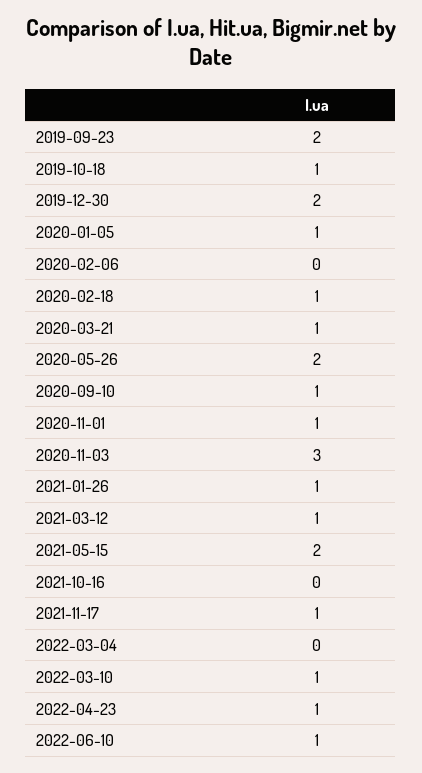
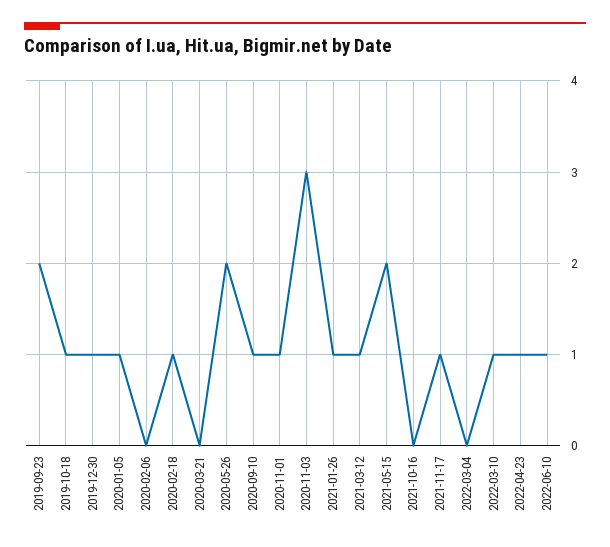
  {
    "2019-09-23": 2,
    "2019-10-18": 1,
-   "2019-12-30": 2,
+   "2019-12-30": 1,
    "2020-01-05": 1,
    "2020-02-06": 0,
    "2020-02-18": 1,
-   "2020-03-21": 1,
+   "2020-03-21": 0,
    "2020-05-26": 2,
    "2020-09-10": 1,
    "2020-11-01": 1,
    "2020-11-03": 3,
    "2021-01-26": 1,
    "2021-03-12": 1,
    "2021-05-15": 2,
    "2021-10-16": 0,
    "2021-11-17": 1,
    "2022-03-04": 0,
    "2022-03-10": 1,
    "2022-04-23": 1,
    "2022-06-10": 1
  }

